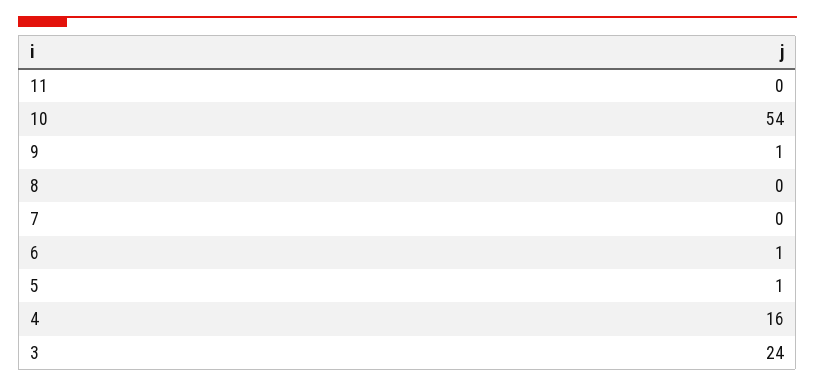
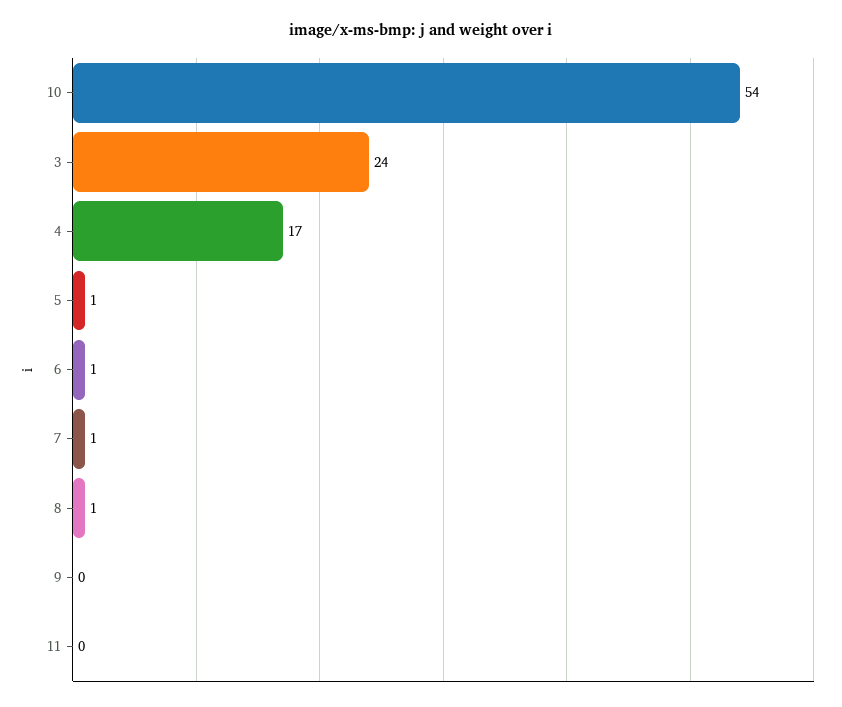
  {
    "11": 0,
    "10": 54,
-   "9": 1,
+   "9": 0,
-   "8": 0,
+   "8": 1,
-   "7": 0,
+   "7": 1,
    "6": 1,
    "5": 1,
-   "4": 16,
+   "4": 17,
    "3": 24
  }

